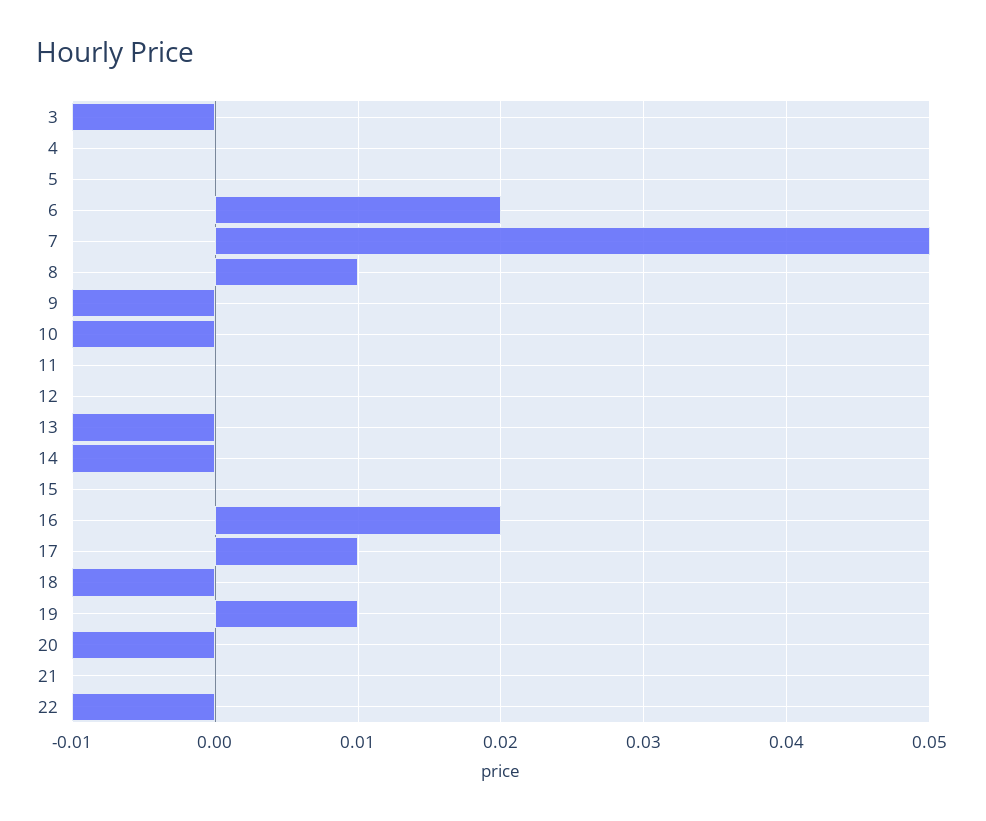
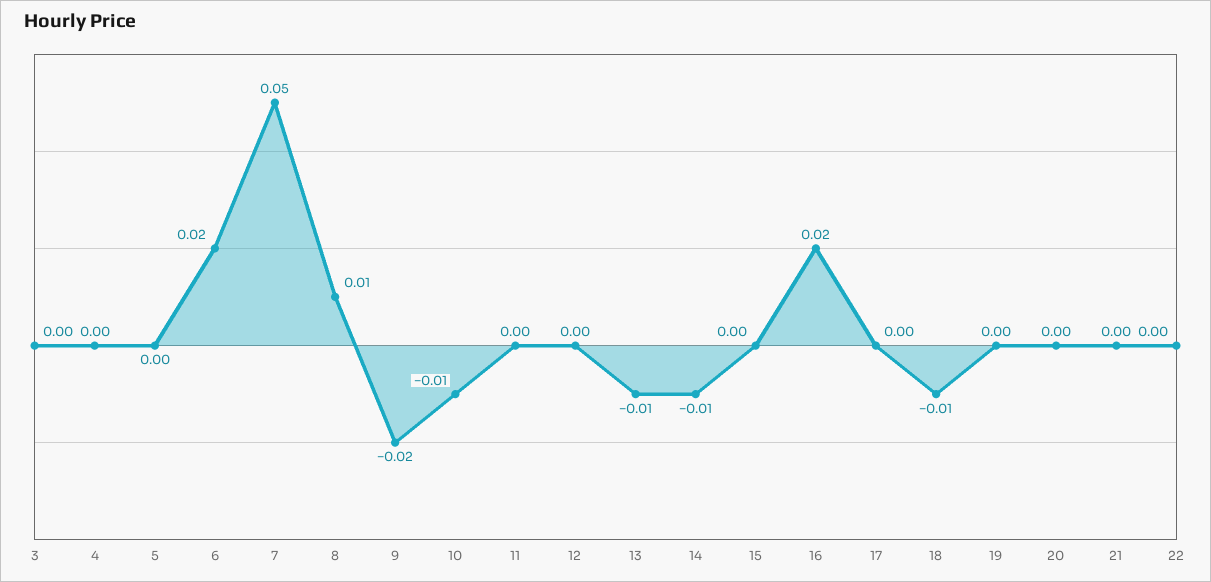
  {
-   "3": -0.01,
+   "3": 0,
    "4": 0,
    "5": 0,
    "6": 0.02,
    "7": 0.05,
    "8": 0.01,
-   "9": -0.01,
+   "9": -0.02,
    "10": -0.01,
    "11": 0,
    "12": 0,
    "13": -0.01,
    "14": -0.01,
    "15": 0,
    "16": 0.02,
-   "17": 0.01,
+   "17": 0,
    "18": -0.01,
-   "19": 0.01,
+   "19": 0,
-   "20": -0.01,
+   "20": 0,
    "21": 0,
-   "22": -0.01
+   "22": 0
  }

